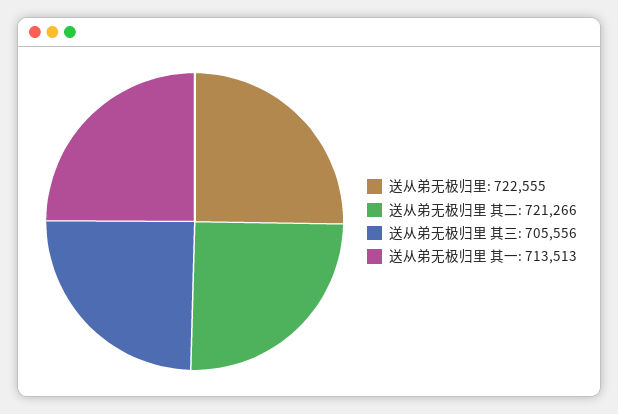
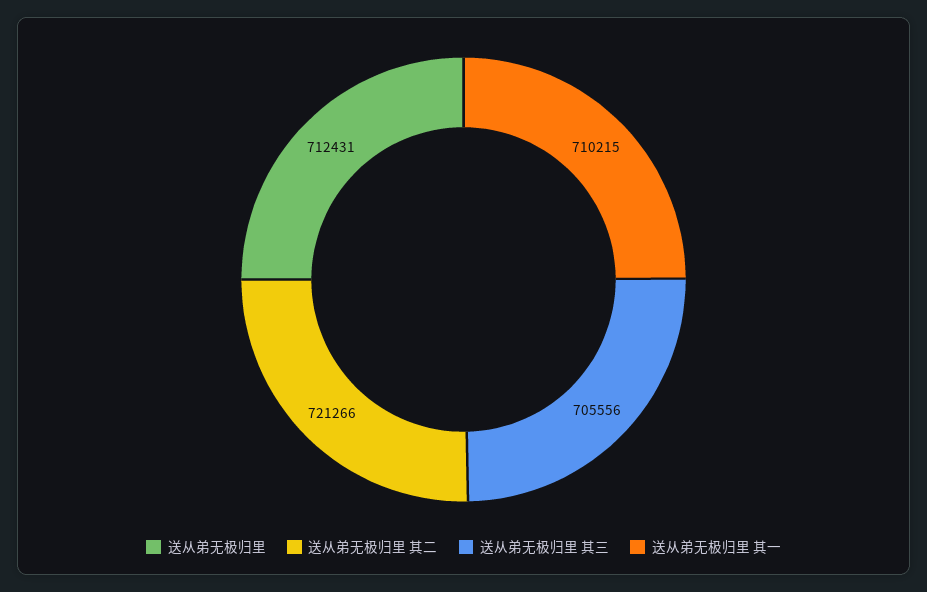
  {
-   "送从弟无极归里": 722555,
+   "送从弟无极归里": 712431,
    "送从弟无极归里 其二": 721266,
    "送从弟无极归里 其三": 705556,
-   "送从弟无极归里 其一": 713513
+   "送从弟无极归里 其一": 710215
  }

